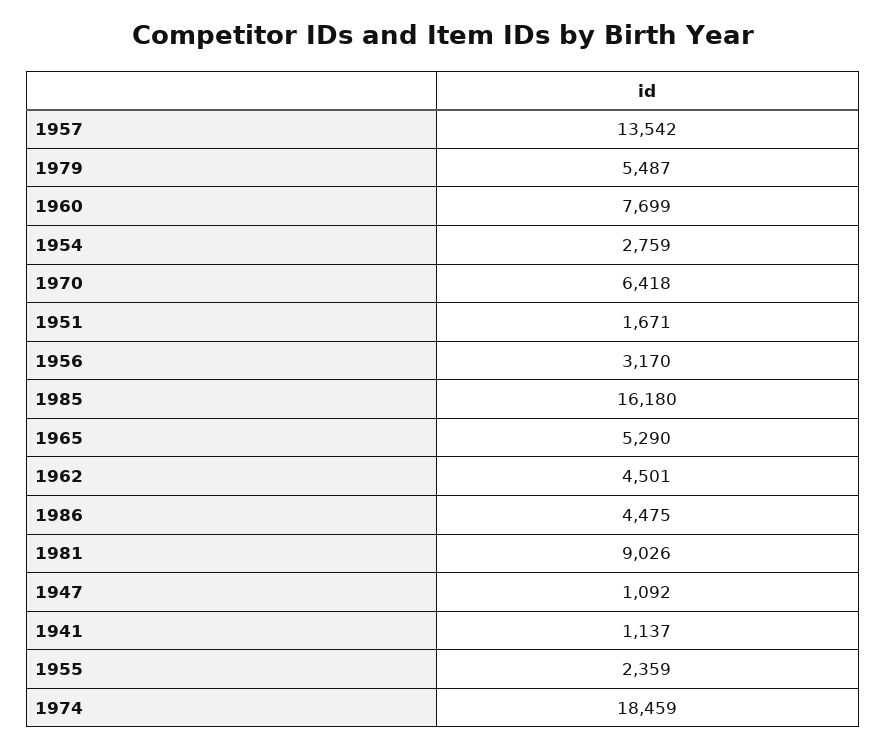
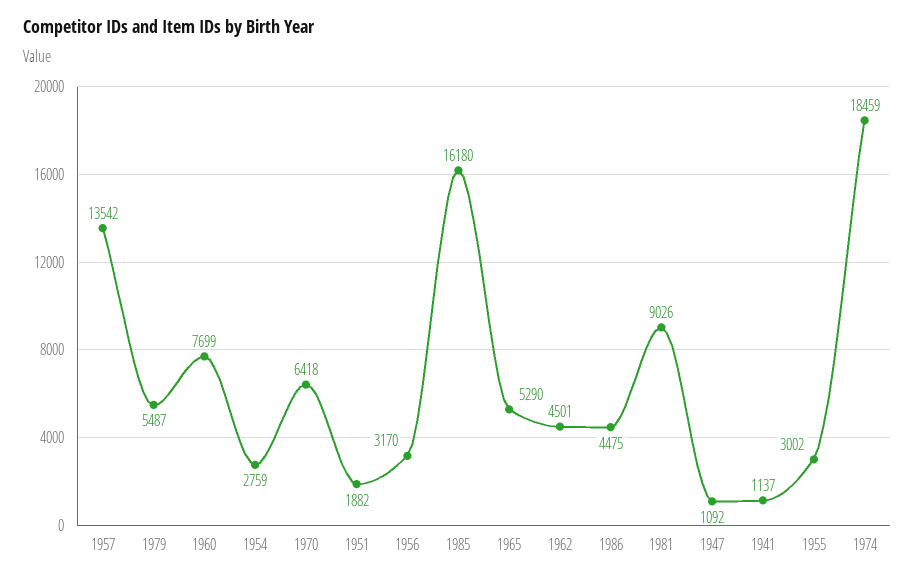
  {
    "1957": 13542,
    "1979": 5487,
    "1960": 7699,
    "1954": 2759,
    "1970": 6418,
-   "1951": 1671,
+   "1951": 1882,
    "1956": 3170,
    "1985": 16180,
    "1965": 5290,
    "1962": 4501,
    "1986": 4475,
    "1981": 9026,
    "1947": 1092,
    "1941": 1137,
-   "1955": 2359,
+   "1955": 3002,
    "1974": 18459
  }

